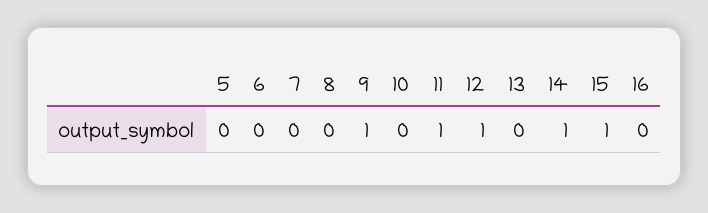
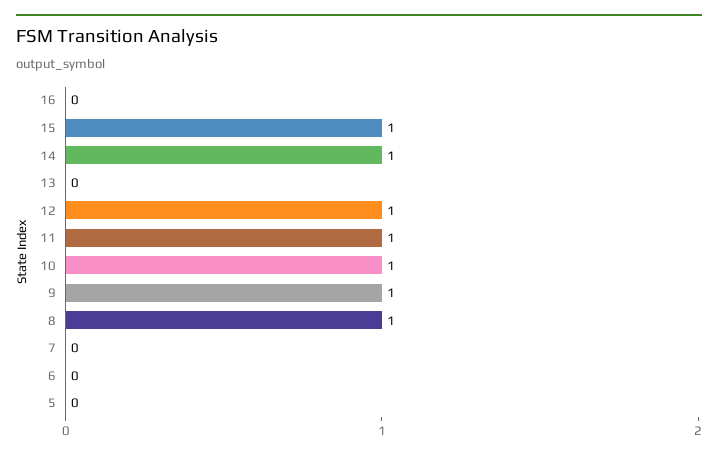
  {
    "5": 0,
    "6": 0,
    "7": 0,
-   "8": 0,
+   "8": 1,
    "9": 1,
-   "10": 0,
+   "10": 1,
    "11": 1,
    "12": 1,
    "13": 0,
    "14": 1,
    "15": 1,
    "16": 0
  }

